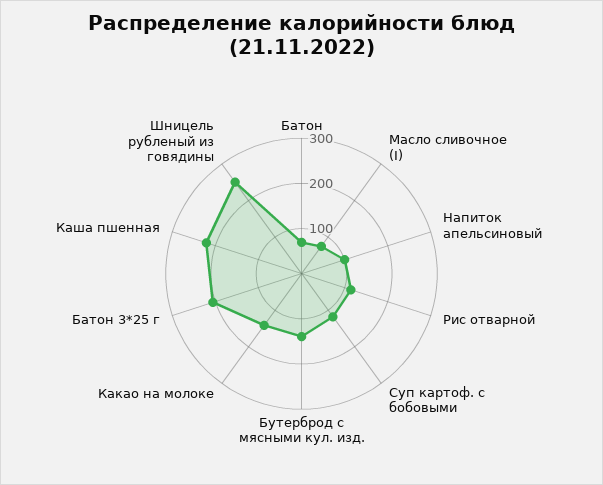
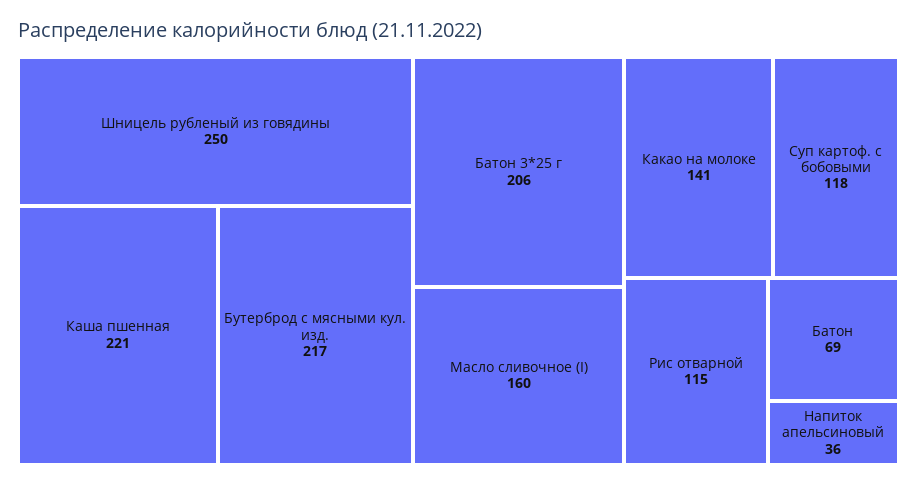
  {
    "Батон": 69,
-   "Масло сливочное (I)": 80,
+   "Масло сливочное (I)": 160,
-   "Напиток апельсиновый": 100,
+   "Напиток апельсиновый": 36,
    "Рис отварной": 115,
    "Суп картоф. с бобовыми": 118,
-   "Бутерброд с мясными кул. изд.": 140,
+   "Бутерброд с мясными кул. изд.": 217,
    "Какао на молоке": 141,
    "Батон 3*25 г": 206,
    "Каша пшенная": 221,
    "Шницель рубленый из говядины": 250
  }

